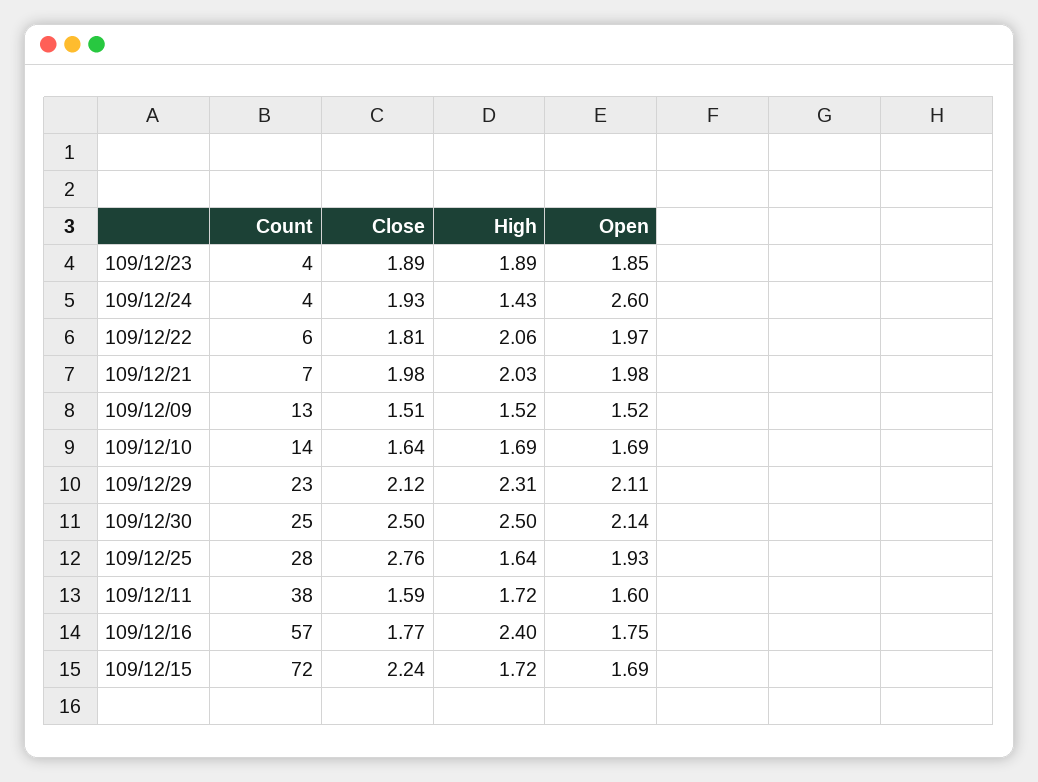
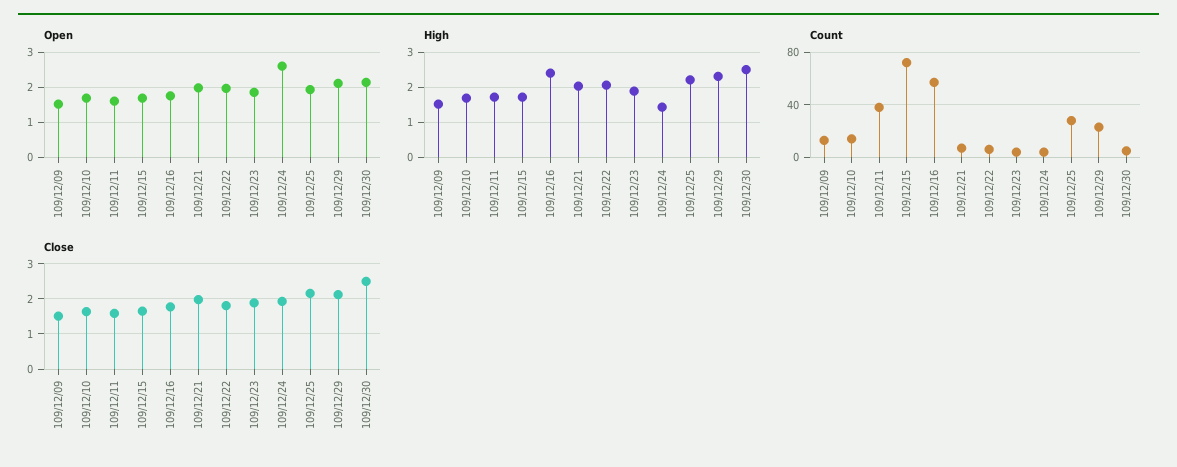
  {
    "Count": {
      "109/12/23": 4,
      "109/12/24": 4,
      "109/12/22": 6,
      "109/12/21": 7,
      "109/12/09": 13,
      "109/12/10": 14,
      "109/12/29": 23,
-     "109/12/30": 25,
+     "109/12/30": 5,
      "109/12/25": 28,
      "109/12/11": 38,
      "109/12/16": 57,
      "109/12/15": 72
    },
    "Close": {
      "109/12/23": 1.89,
      "109/12/24": 1.93,
      "109/12/22": 1.81,
      "109/12/21": 1.98,
      "109/12/09": 1.51,
      "109/12/10": 1.64,
      "109/12/29": 2.12,
      "109/12/30": 2.5,
-     "109/12/25": 2.76,
+     "109/12/25": 2.2,
      "109/12/11": 1.59,
      "109/12/16": 1.77,
-     "109/12/15": 2.24
+     "109/12/15": 1.6
    },
    "High": {
      "109/12/23": 1.89,
      "109/12/24": 1.43,
      "109/12/22": 2.06,
      "109/12/21": 2.03,
      "109/12/09": 1.52,
      "109/12/10": 1.69,
      "109/12/29": 2.31,
      "109/12/30": 2.5,
-     "109/12/25": 1.64,
+     "109/12/25": 2.2,
      "109/12/11": 1.72,
      "109/12/16": 2.4,
      "109/12/15": 1.72
    },
    "Open": {
      "109/12/23": 1.85,
      "109/12/24": 2.6,
      "109/12/22": 1.97,
      "109/12/21": 1.98,
      "109/12/09": 1.52,
      "109/12/10": 1.69,
      "109/12/29": 2.11,
      "109/12/30": 2.14,
      "109/12/25": 1.93,
      "109/12/11": 1.6,
      "109/12/16": 1.75,
      "109/12/15": 1.69
    }
  }

